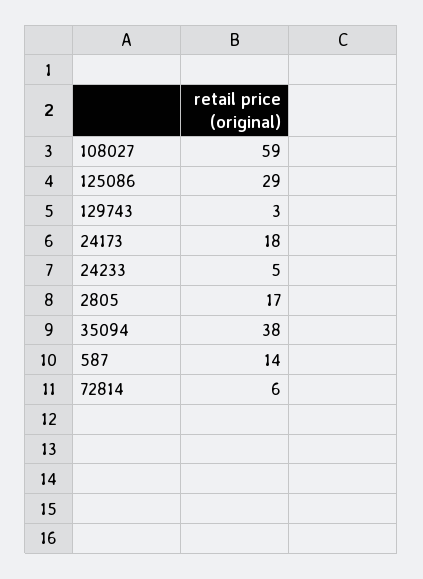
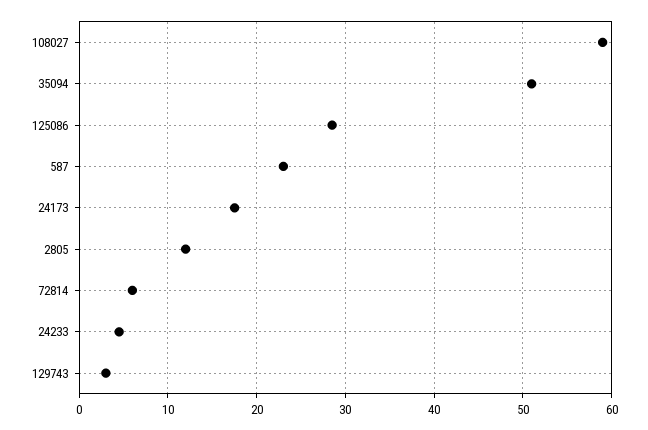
  {
    "108027": 59,
    "125086": 29,
    "129743": 3,
    "24173": 18,
    "24233": 5,
-   "2805": 17,
+   "2805": 12,
-   "35094": 38,
+   "35094": 51,
-   "587": 14,
+   "587": 23,
    "72814": 6
  }

